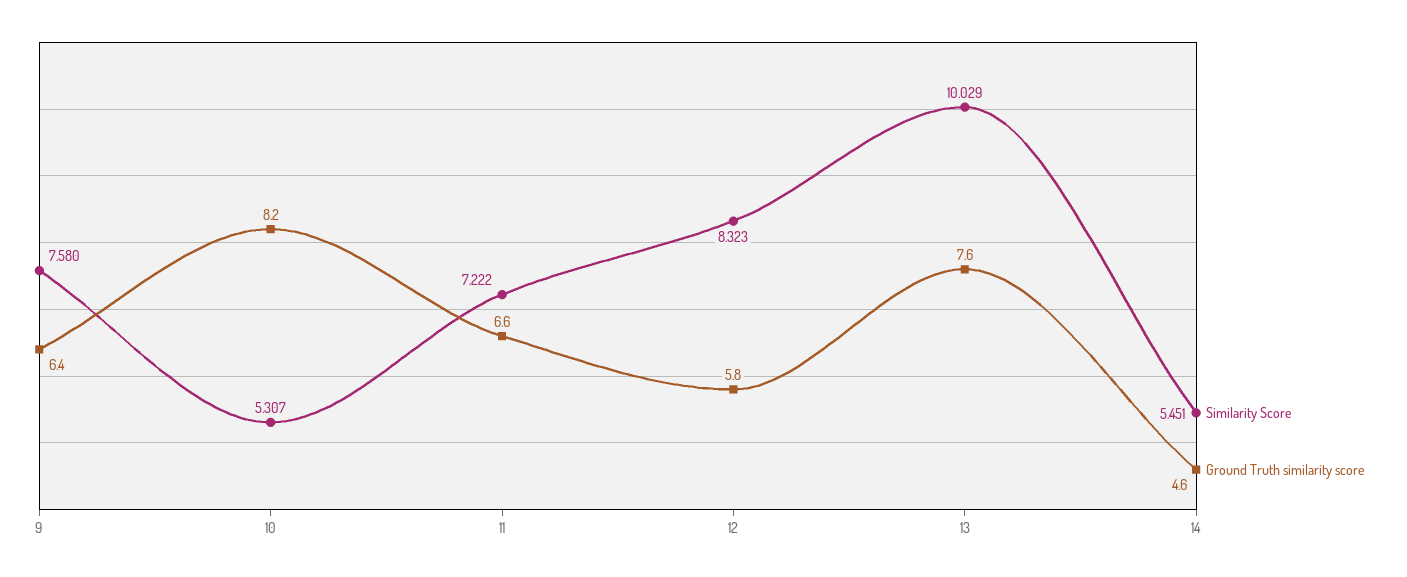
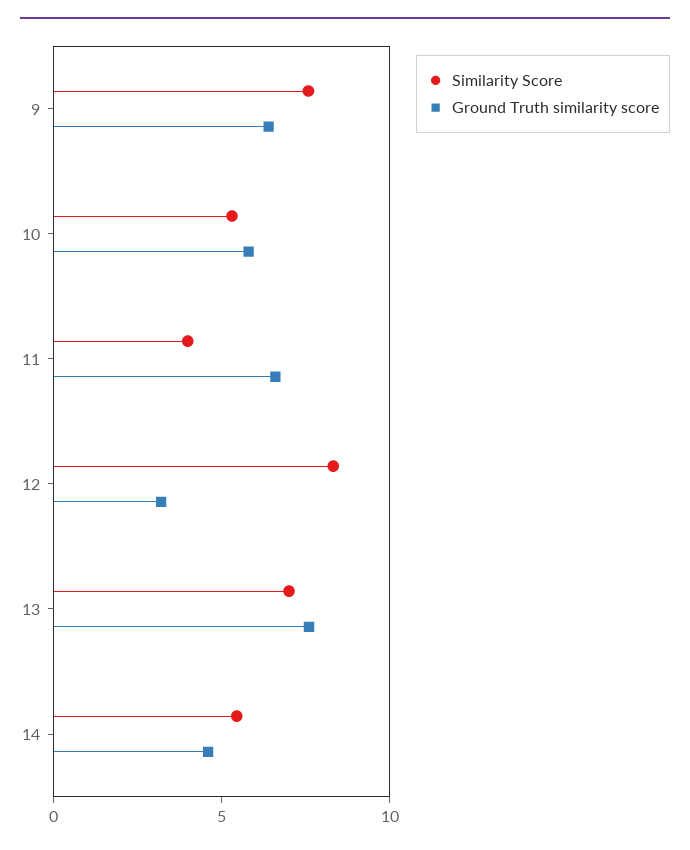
  {
    "Similarity Score": {
      "9": 7.58,
      "10": 5.307,
-     "11": 7.222,
+     "11": 4,
      "12": 8.323,
-     "13": 10.029,
+     "13": 7,
      "14": 5.451
    },
    "Ground Truth similarity score": {
      "9": 6.4,
-     "10": 8.2,
+     "10": 6,
      "11": 6.6,
-     "12": 5.8,
+     "12": 3,
      "13": 7.6,
      "14": 4.6
    }
  }

